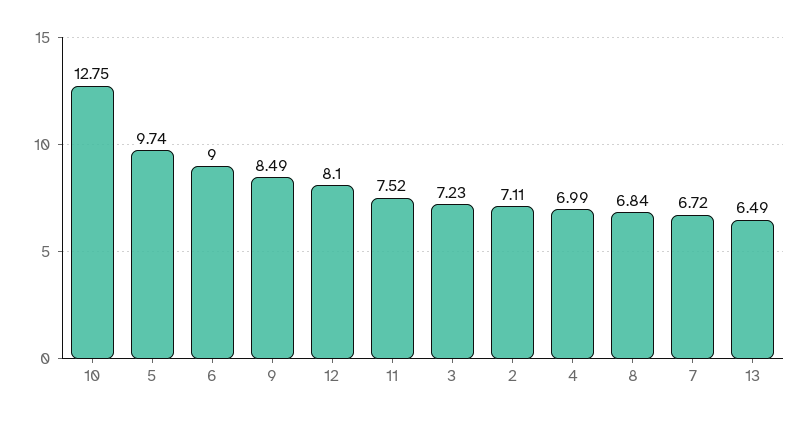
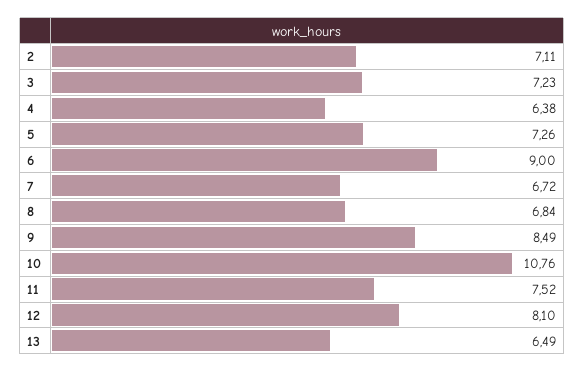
  {
-   "10": 12.75,
+   "10": 10.76,
-   "5": 9.74,
+   "5": 7.26,
    "6": 9,
    "9": 8.49,
    "12": 8.1,
    "11": 7.52,
    "3": 7.23,
    "2": 7.11,
-   "4": 6.99,
+   "4": 6.38,
    "8": 6.84,
    "7": 6.72,
    "13": 6.49
  }

